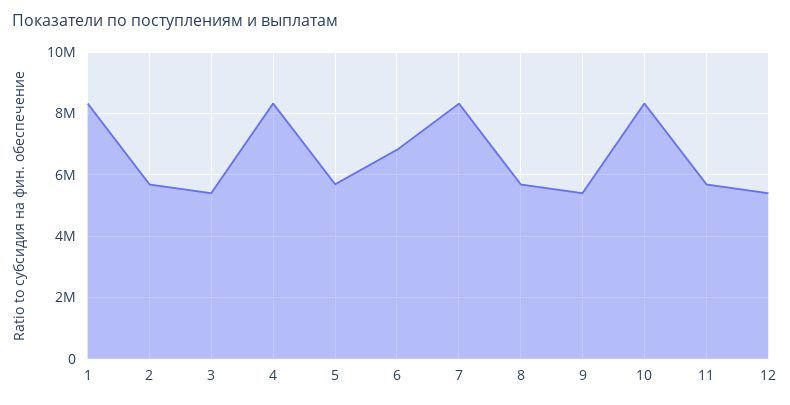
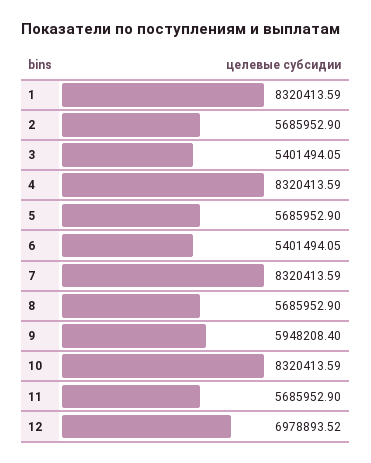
  {
    "1": 8320413.59,
    "2": 5685952.9,
    "3": 5401494.05,
    "4": 8320413.59,
    "5": 5685952.9,
-   "6": 6800000,
+   "6": 5401494.05,
    "7": 8320413.59,
    "8": 5685952.9,
-   "9": 5400000,
+   "9": 5948208.4,
    "10": 8320413.59,
    "11": 5685952.9,
-   "12": 5400000
+   "12": 6978893.52
  }

